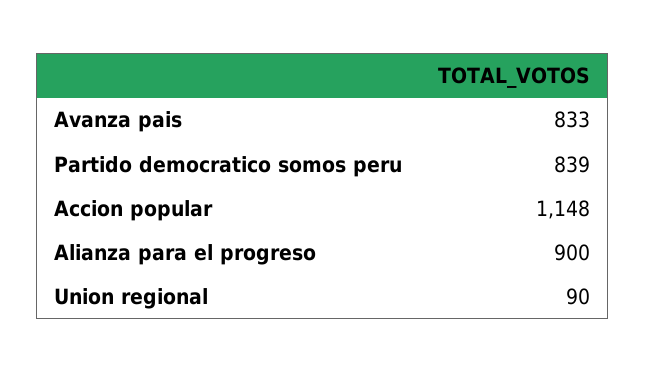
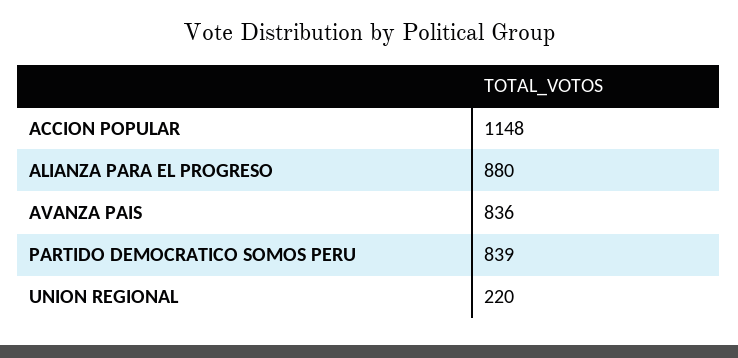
  {
-   "Avanza pais": 833,
+   "Avanza pais": 836,
    "Partido democratico somos peru": 839,
    "Accion popular": 1148,
-   "Alianza para el progreso": 900,
+   "Alianza para el progreso": 880,
-   "Union regional": 90
+   "Union regional": 220
  }

